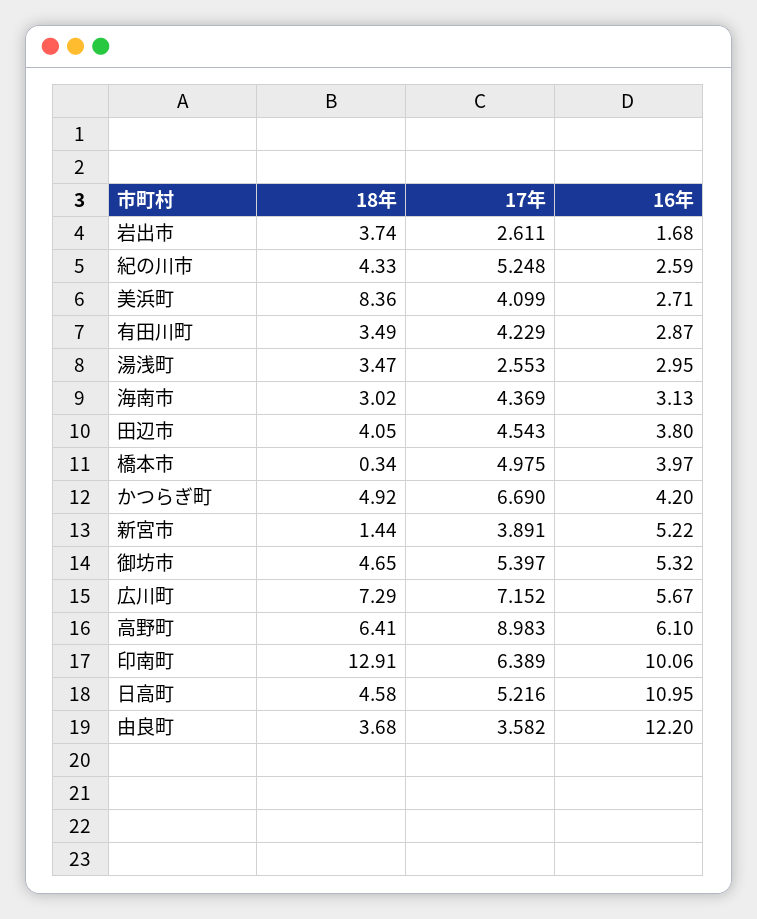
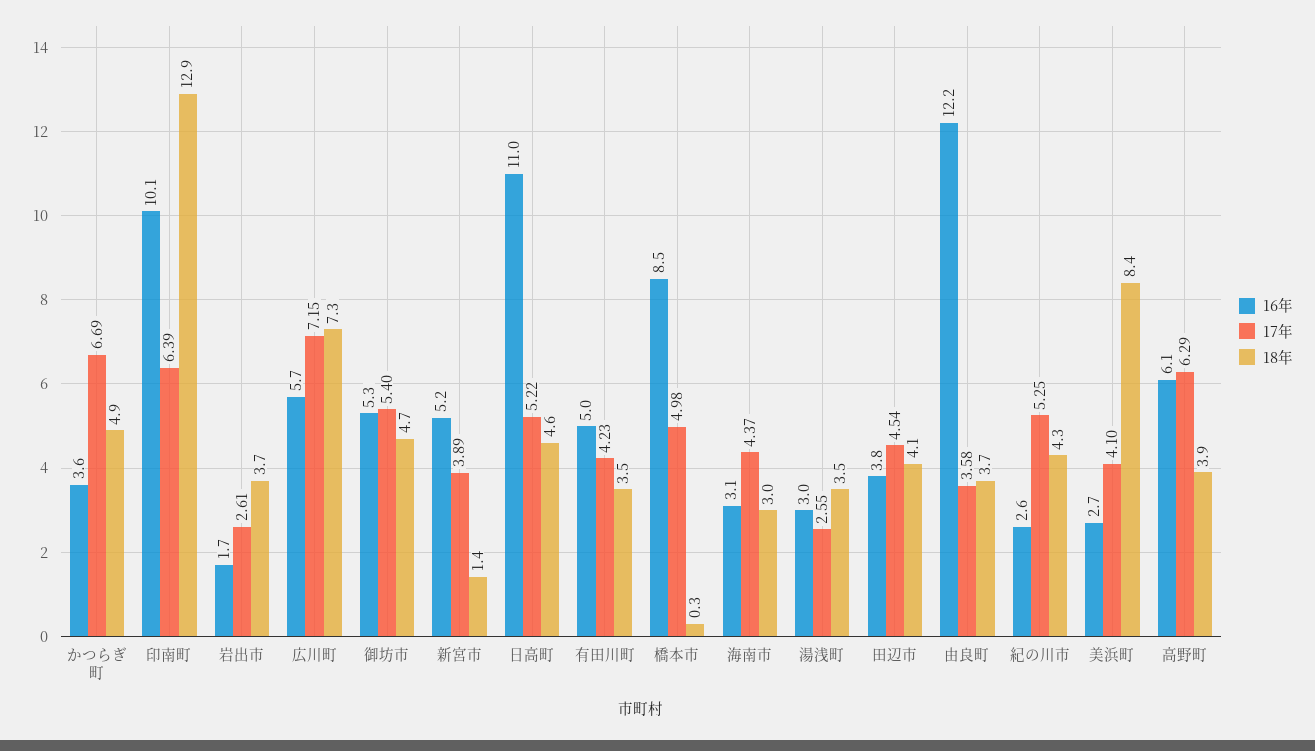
  {
    "18年": {
      "岩出市": 3.74,
      "紀の川市": 4.33,
      "美浜町": 8.36,
      "有田川町": 3.49,
      "湯浅町": 3.47,
      "海南市": 3.02,
      "田辺市": 4.05,
      "橋本市": 0.34,
      "かつらぎ町": 4.92,
      "新宮市": 1.44,
      "御坊市": 4.65,
      "広川町": 7.29,
-     "高野町": 6.41,
+     "高野町": 3.9,
      "印南町": 12.91,
      "日高町": 4.58,
      "由良町": 3.68
    },
    "17年": {
      "岩出市": 2.611,
      "紀の川市": 5.248,
      "美浜町": 4.099,
      "有田川町": 4.229,
      "湯浅町": 2.553,
      "海南市": 4.369,
      "田辺市": 4.543,
      "橋本市": 4.975,
      "かつらぎ町": 6.69,
      "新宮市": 3.891,
      "御坊市": 5.397,
      "広川町": 7.152,
-     "高野町": 8.983,
+     "高野町": 6.29,
      "印南町": 6.389,
      "日高町": 5.216,
      "由良町": 3.582
    },
    "16年": {
      "岩出市": 1.68,
      "紀の川市": 2.59,
      "美浜町": 2.71,
-     "有田川町": 2.87,
+     "有田川町": 5,
      "湯浅町": 2.95,
      "海南市": 3.13,
      "田辺市": 3.8,
-     "橋本市": 3.97,
+     "橋本市": 8.5,
-     "かつらぎ町": 4.2,
+     "かつらぎ町": 3.6,
      "新宮市": 5.22,
      "御坊市": 5.32,
      "広川町": 5.67,
      "高野町": 6.1,
      "印南町": 10.06,
      "日高町": 10.95,
      "由良町": 12.2
    }
  }

